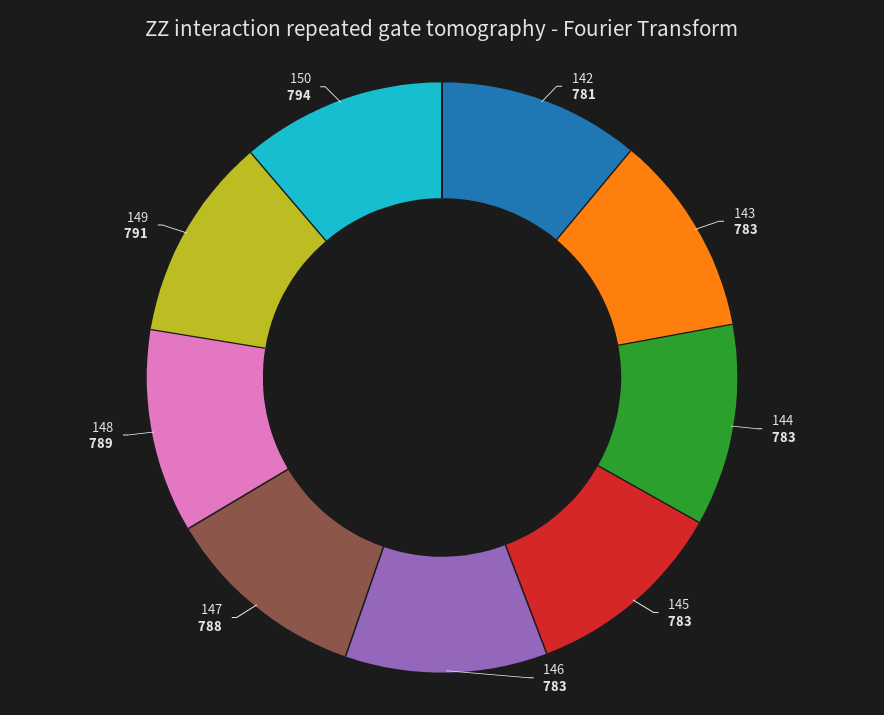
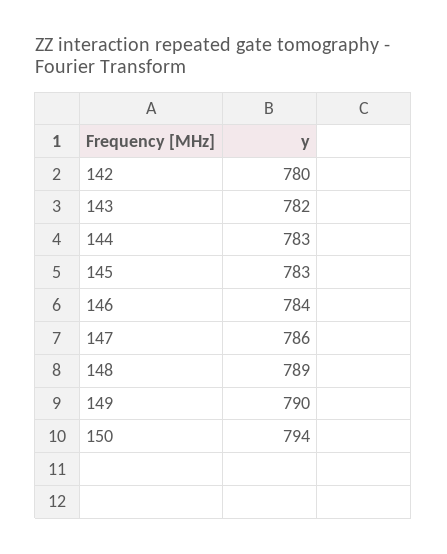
  {
-   "142": 781,
+   "142": 780,
-   "143": 783,
+   "143": 782,
    "144": 783,
    "145": 783,
-   "146": 783,
+   "146": 784,
-   "147": 788,
+   "147": 786,
    "148": 789,
-   "149": 791,
+   "149": 790,
    "150": 794
  }

